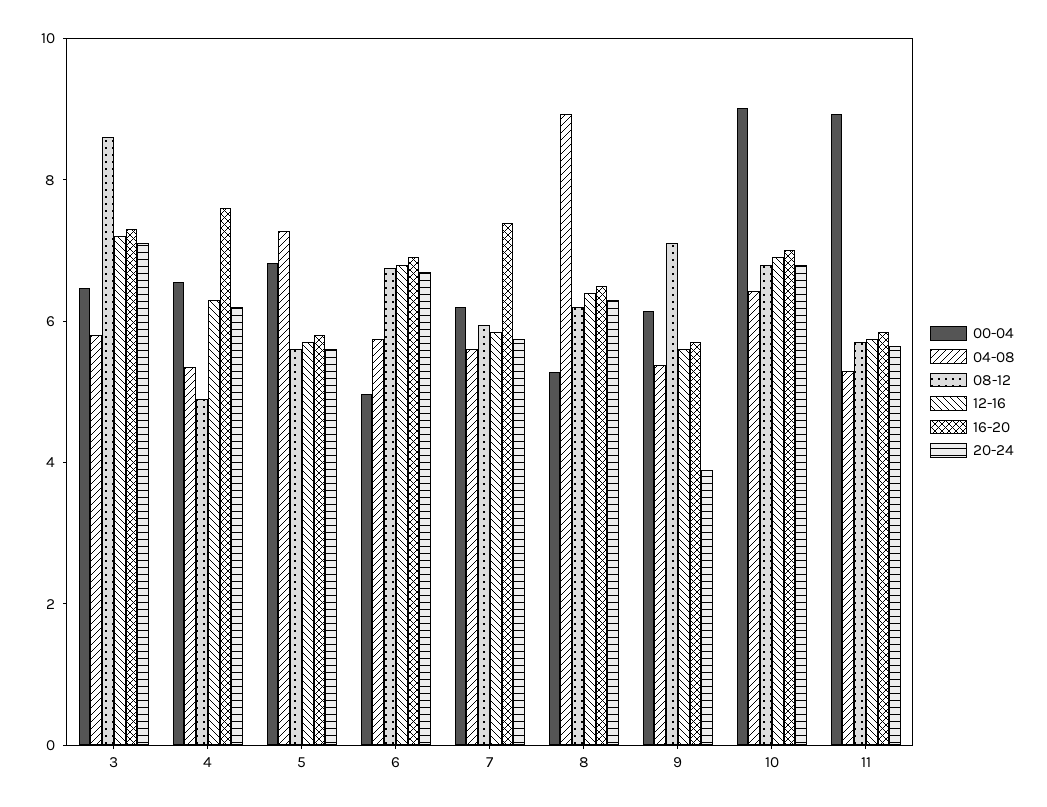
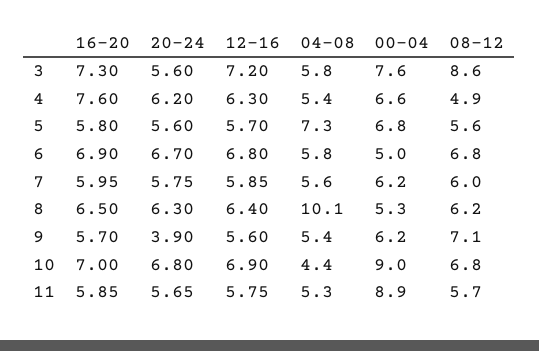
  {
    "00-04": {
-     "3": 6.5,
+     "3": 7.6,
      "4": 6.6,
      "5": 6.8,
      "6": 5,
      "7": 6.2,
      "8": 5.3,
      "9": 6.2,
      "10": 9,
      "11": 8.9
    },
    "04-08": {
      "3": 5.8,
      "4": 5.4,
      "5": 7.3,
      "6": 5.8,
      "7": 5.6,
-     "8": 9,
+     "8": 10.1,
      "9": 5.4,
-     "10": 6.5,
+     "10": 4.4,
      "11": 5.3
    },
    "08-12": {
      "3": 8.6,
      "4": 4.9,
      "5": 5.6,
      "6": 6.8,
      "7": 6,
      "8": 6.2,
      "9": 7.1,
      "10": 6.8,
      "11": 5.7
    },
    "12-16": {
      "3": 7.2,
      "4": 6.3,
      "5": 5.7,
      "6": 6.8,
      "7": 5.85,
      "8": 6.4,
      "9": 5.6,
      "10": 6.9,
      "11": 5.75
    },
    "16-20": {
      "3": 7.3,
      "4": 7.6,
      "5": 5.8,
      "6": 6.9,
-     "7": 7.5,
+     "7": 5.95,
      "8": 6.5,
      "9": 5.7,
      "10": 7,
      "11": 5.85
    },
    "20-24": {
-     "3": 7,
+     "3": 5.6,
      "4": 6.2,
      "5": 5.6,
      "6": 6.7,
      "7": 5.75,
      "8": 6.3,
      "9": 3.9,
      "10": 6.8,
      "11": 5.65
    }
  }

